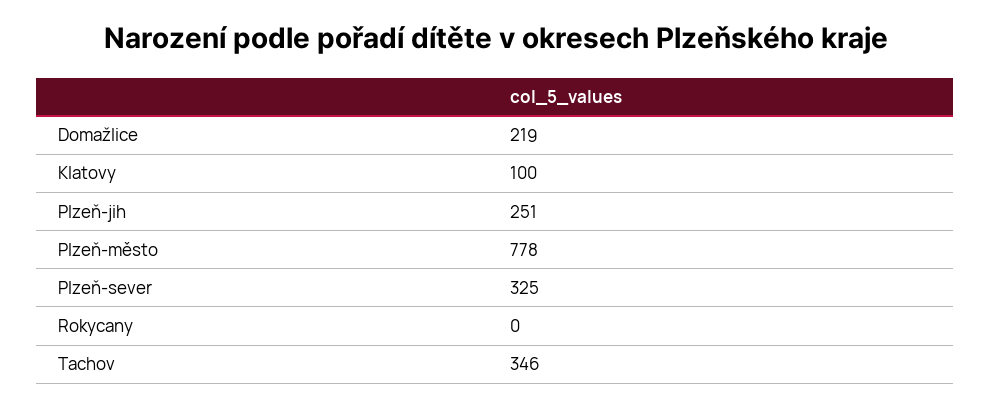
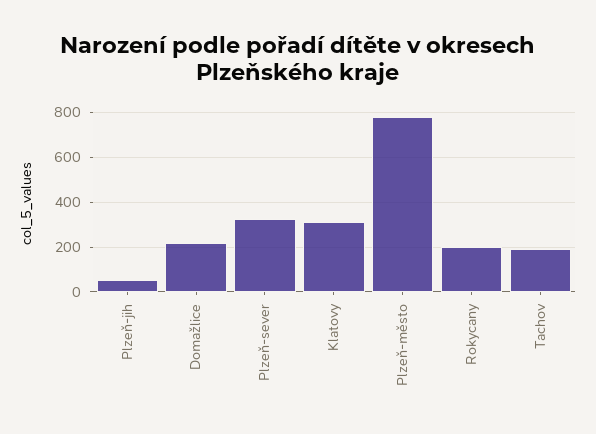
  {
    "Domažlice": 219,
-   "Klatovy": 100,
+   "Klatovy": 300,
-   "Plzeň-jih": 251,
+   "Plzeň-jih": 50,
    "Plzeň-město": 778,
    "Plzeň-sever": 325,
-   "Rokycany": 0,
+   "Rokycany": 200,
-   "Tachov": 346
+   "Tachov": 200
  }

